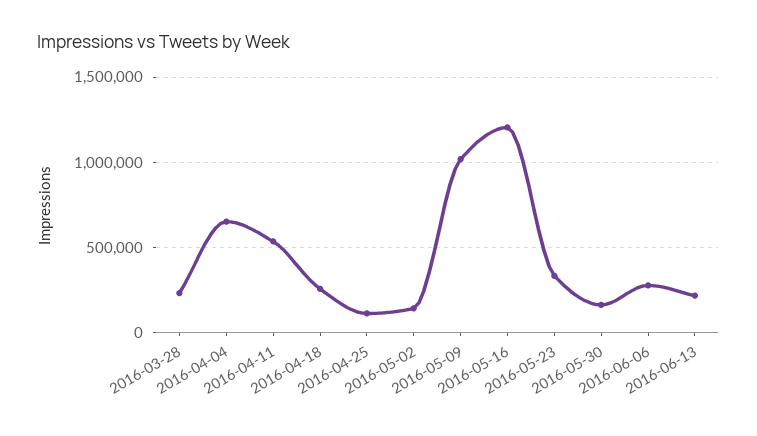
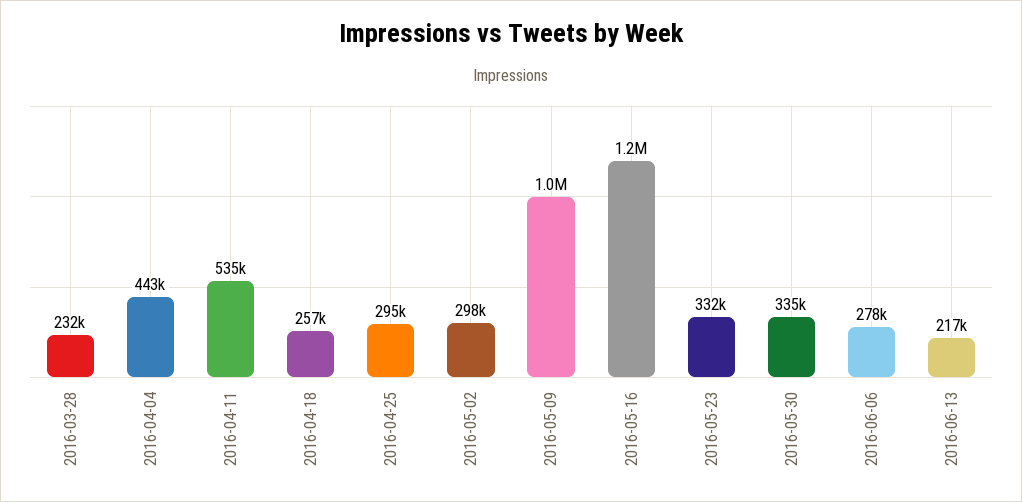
  {
    "2016-03-28": 232000,
-   "2016-04-04": 650000,
+   "2016-04-04": 443000,
    "2016-04-11": 535000,
    "2016-04-18": 257000,
-   "2016-04-25": 100000,
+   "2016-04-25": 295000,
-   "2016-05-02": 150000,
+   "2016-05-02": 298000,
    "2016-05-09": 1000000,
    "2016-05-16": 1200000,
    "2016-05-23": 332000,
-   "2016-05-30": 150000,
+   "2016-05-30": 335000,
    "2016-06-06": 278000,
    "2016-06-13": 217000
  }

